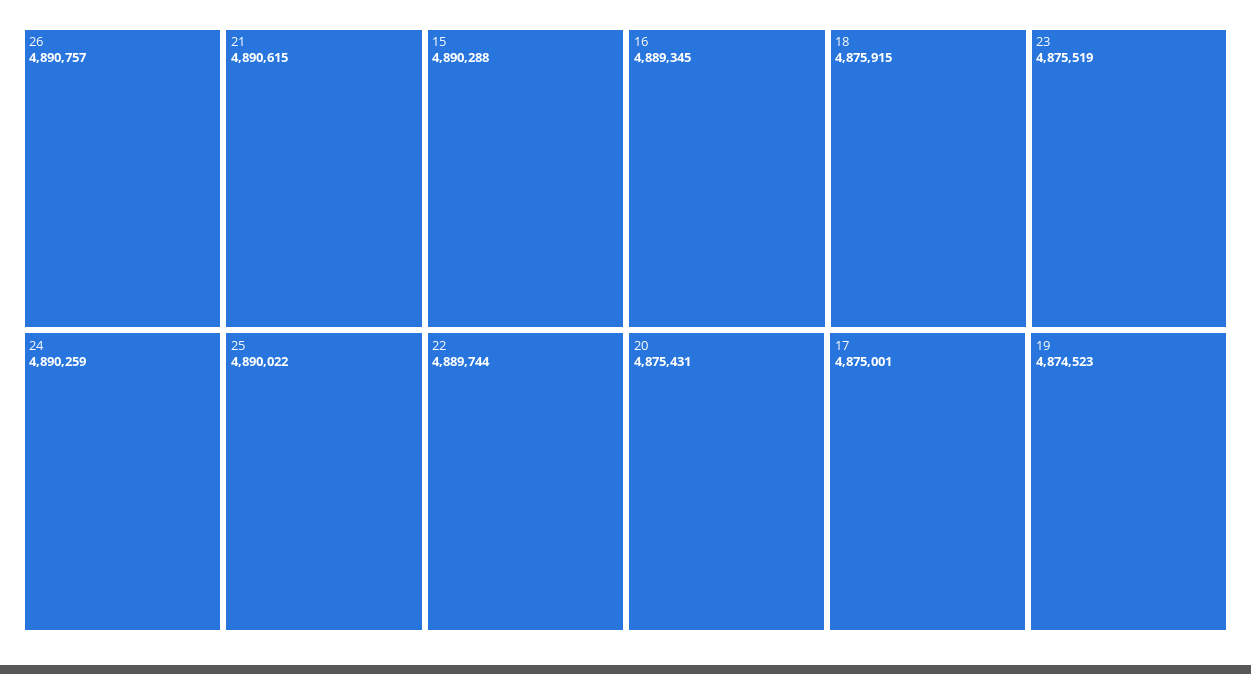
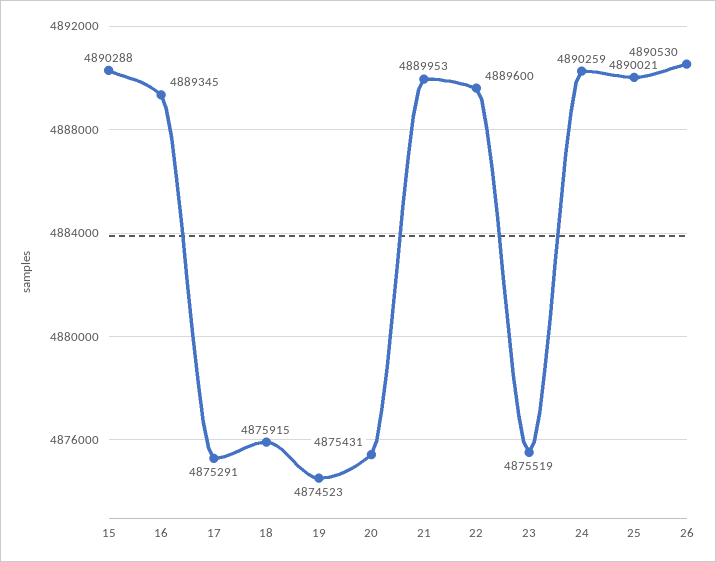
  {
-   "26": 4890757,
+   "26": 4890530,
-   "21": 4890615,
+   "21": 4889953,
    "15": 4890288,
    "24": 4890259,
-   "25": 4890022,
+   "25": 4890021,
-   "22": 4889744,
+   "22": 4889600,
    "16": 4889345,
    "18": 4875915,
    "23": 4875519,
    "20": 4875431,
-   "17": 4875001,
+   "17": 4875291,
    "19": 4874523
  }

